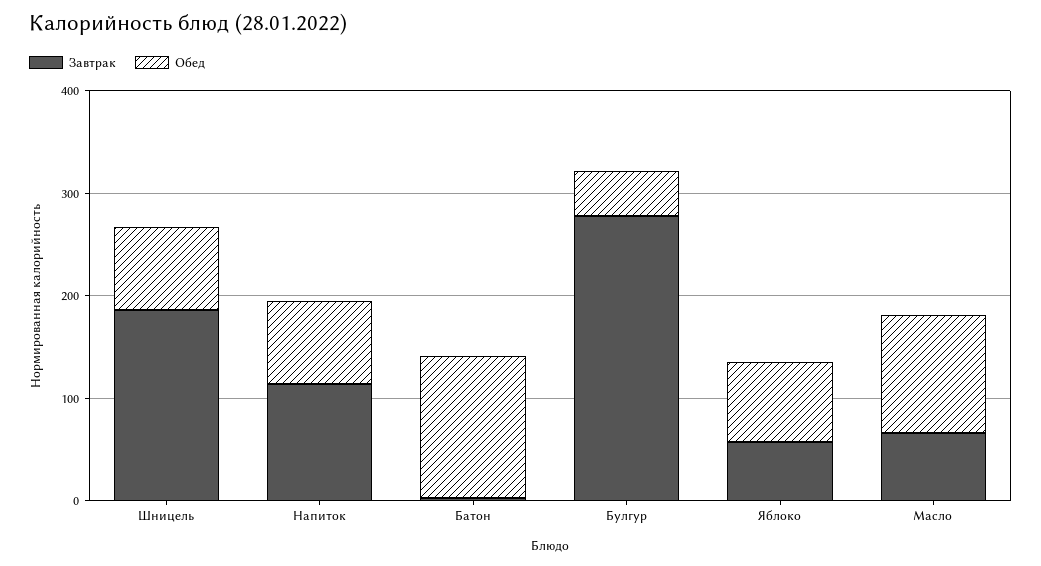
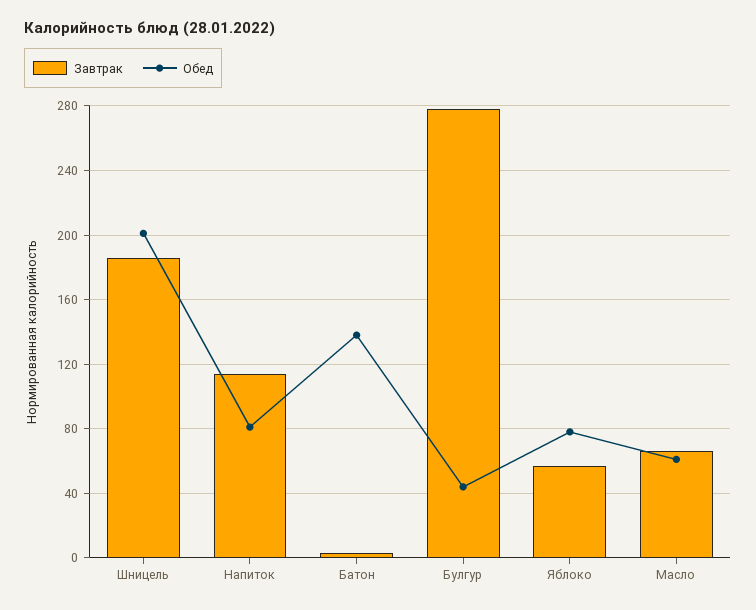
  {
    "Завтрак": {
      "Шницель": 185,
      "Напиток": 115,
      "Батон": 5,
      "Булгур": 280,
      "Яблоко": 55,
      "Масло": 65
    },
    "Обед": {
-     "Шницель": 80,
+     "Шницель": 200,
      "Напиток": 80,
      "Батон": 140,
      "Булгур": 45,
      "Яблоко": 80,
-     "Масло": 120
+     "Масло": 60
    }
  }

